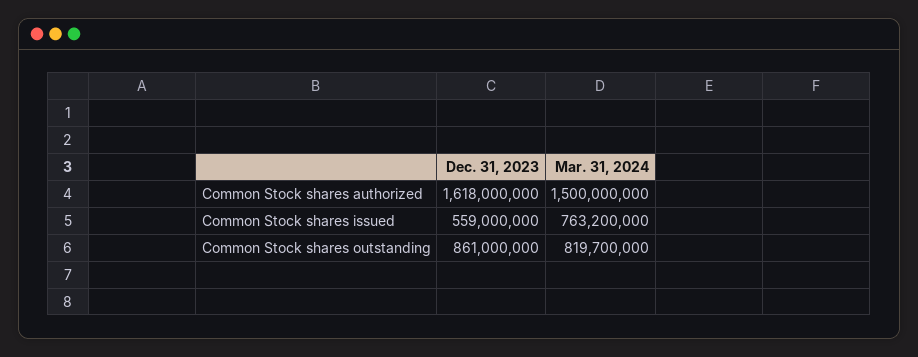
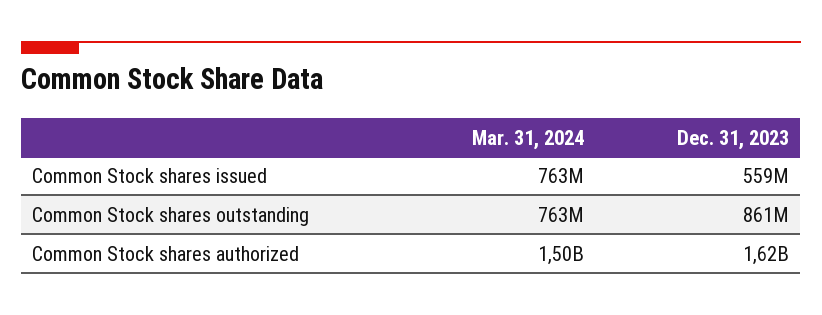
  {
    "Dec. 31, 2023": {
      "Common Stock shares authorized": 1618000000,
      "Common Stock shares issued": 559000000,
      "Common Stock shares outstanding": 861000000
    },
    "Mar. 31, 2024": {
      "Common Stock shares authorized": 1500000000,
      "Common Stock shares issued": 763200000,
-     "Common Stock shares outstanding": 819700000
+     "Common Stock shares outstanding": 763000000
    }
  }

